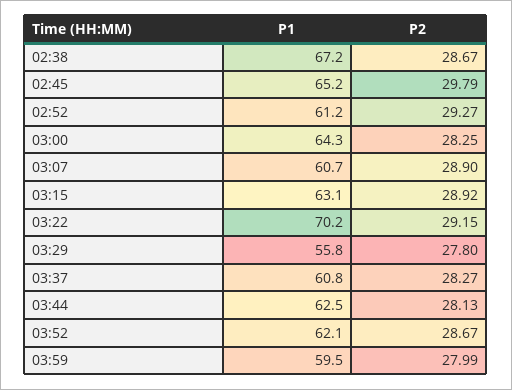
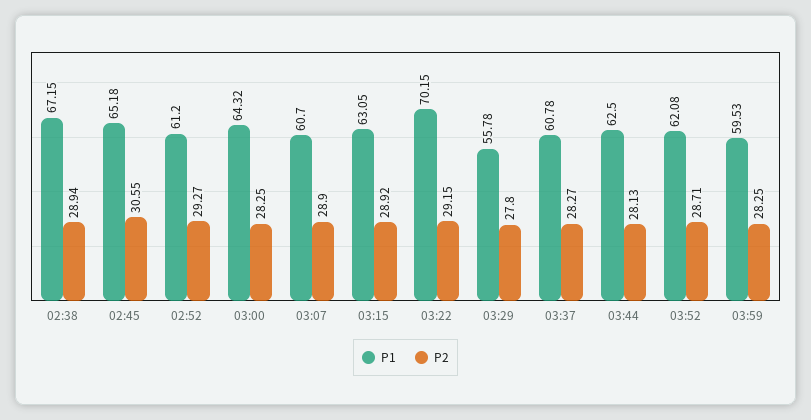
  {
    "P1": {
      "02:38": 67.15,
      "02:45": 65.18,
      "02:52": 61.2,
      "03:00": 64.32,
      "03:07": 60.7,
      "03:15": 63.05,
      "03:22": 70.15,
      "03:29": 55.78,
      "03:37": 60.78,
      "03:44": 62.5,
      "03:52": 62.08,
      "03:59": 59.53
    },
    "P2": {
-     "02:38": 28.67,
+     "02:38": 28.94,
-     "02:45": 29.79,
+     "02:45": 30.55,
      "02:52": 29.27,
      "03:00": 28.25,
      "03:07": 28.9,
      "03:15": 28.92,
      "03:22": 29.15,
      "03:29": 27.8,
      "03:37": 28.27,
      "03:44": 28.13,
-     "03:52": 28.67,
+     "03:52": 28.71,
-     "03:59": 27.99
+     "03:59": 28.25
    }
  }

